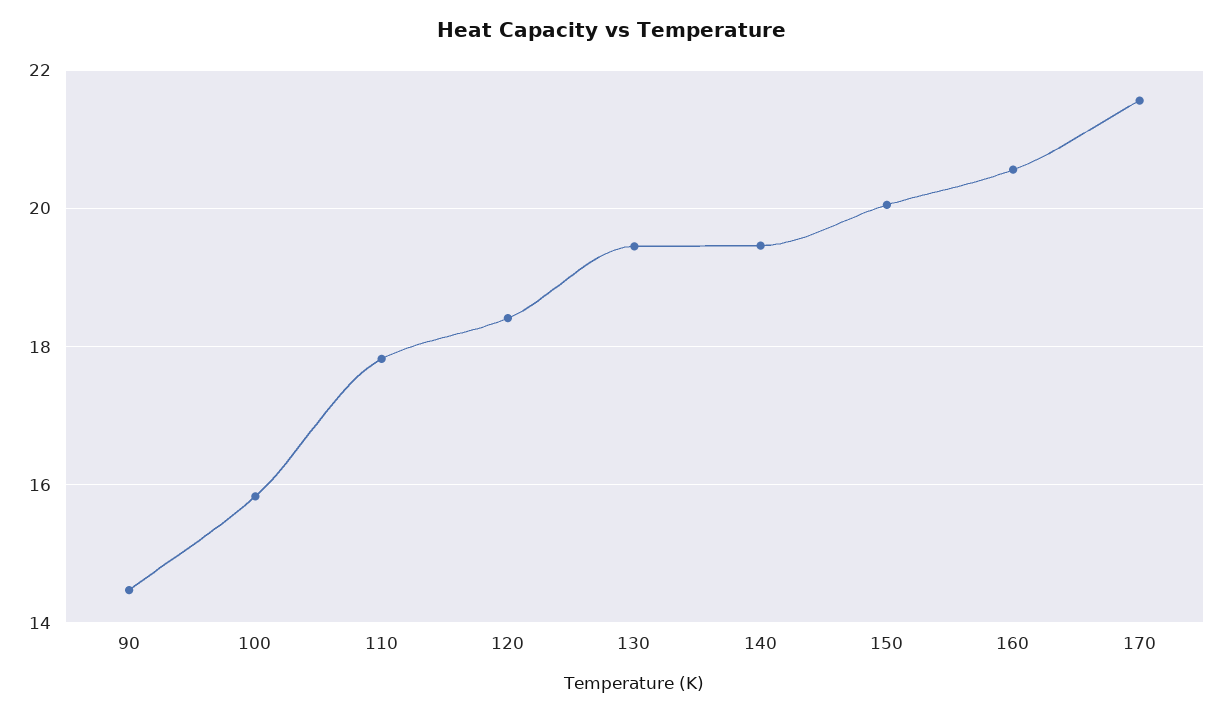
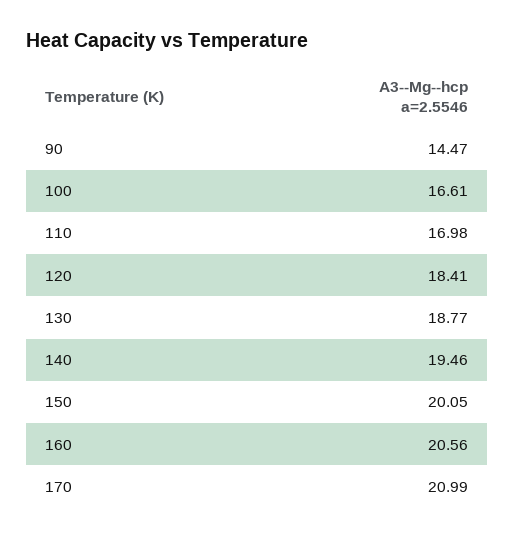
  {
    "90": 14.47,
-   "100": 15.8,
+   "100": 16.61,
-   "110": 17.8,
+   "110": 16.98,
    "120": 18.41,
-   "130": 19.4,
+   "130": 18.77,
    "140": 19.46,
    "150": 20.05,
    "160": 20.56,
-   "170": 21.6
+   "170": 20.99
  }

